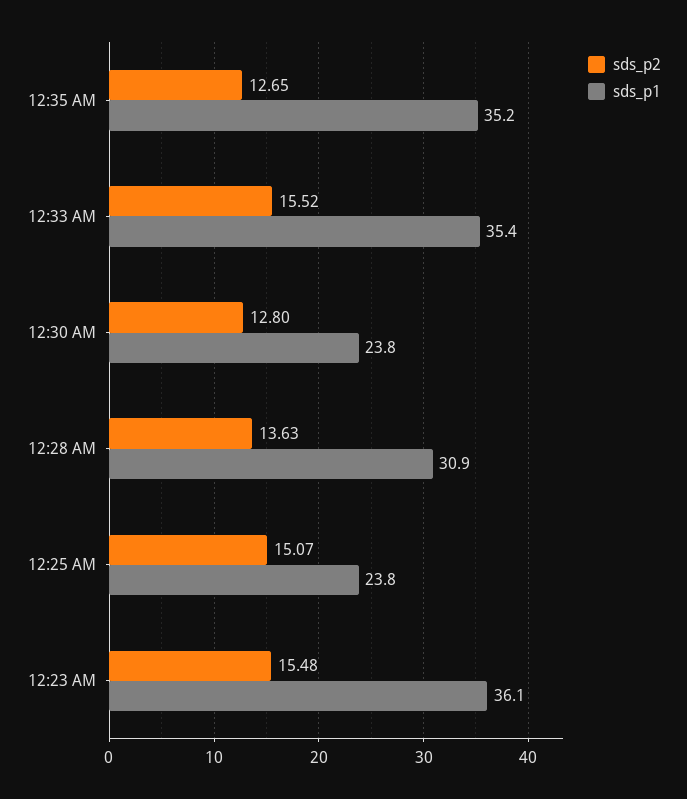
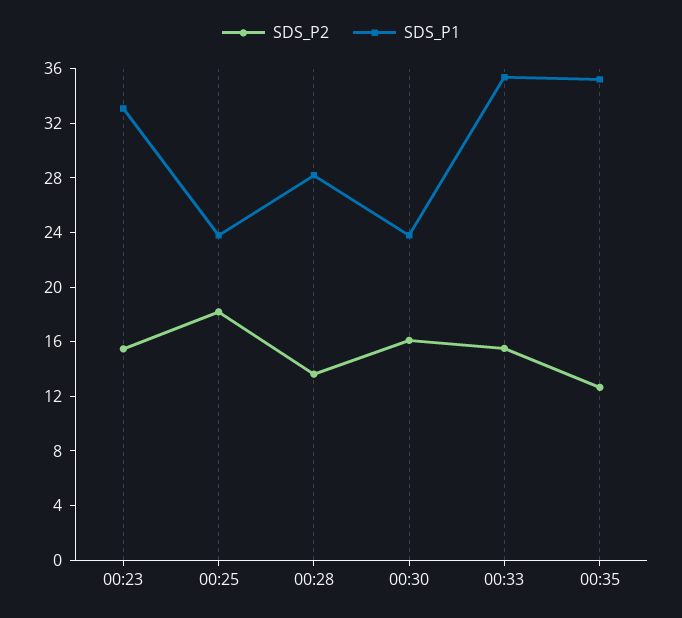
  {
    "sds_p2": {
      "12:35 AM": 12.65,
      "12:33 AM": 15.52,
-     "12:30 AM": 12.8,
+     "12:30 AM": 16,
      "12:28 AM": 13.63,
-     "12:25 AM": 15.07,
+     "12:25 AM": 18,
      "12:23 AM": 15.48
    },
    "sds_p1": {
      "12:35 AM": 35.2,
      "12:33 AM": 35.4,
      "12:30 AM": 23.8,
-     "12:28 AM": 30.9,
+     "12:28 AM": 28,
      "12:25 AM": 23.8,
-     "12:23 AM": 36.1
+     "12:23 AM": 33
    }
  }

